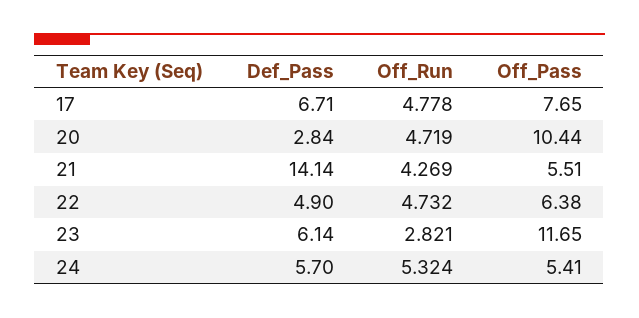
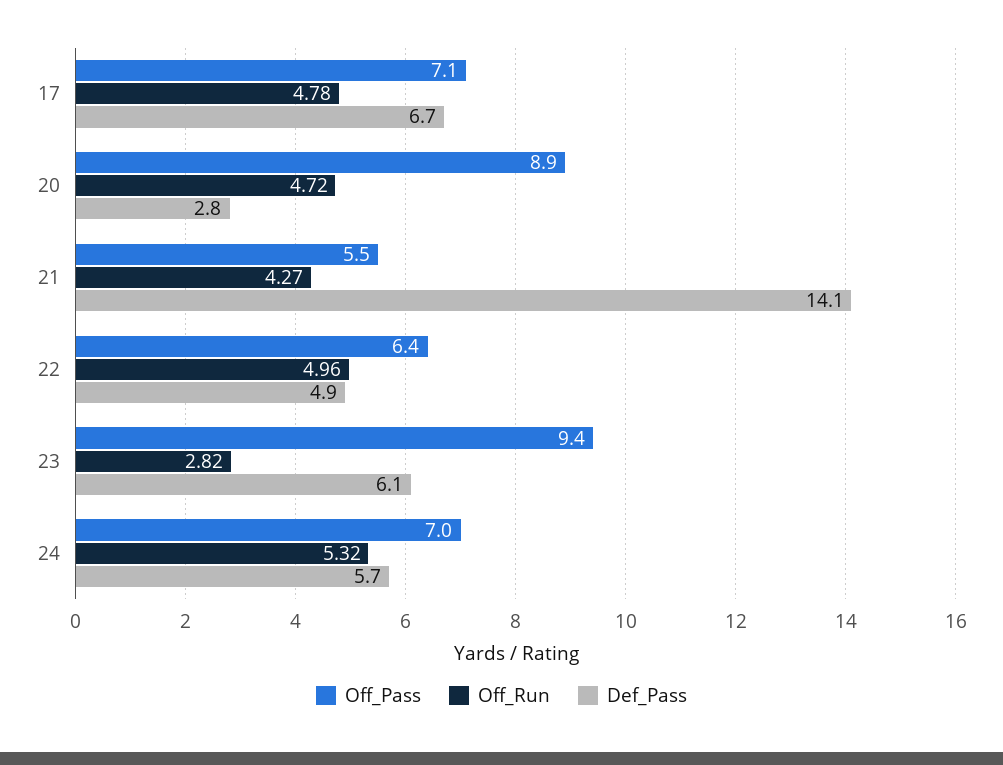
  {
    "Def_Pass": {
      "17": 6.71,
      "20": 2.84,
      "21": 14.14,
      "22": 4.9,
      "23": 6.14,
      "24": 5.7
    },
    "Off_Run": {
      "17": 4.778,
      "20": 4.719,
      "21": 4.269,
-     "22": 4.732,
+     "22": 4.96,
      "23": 2.821,
      "24": 5.324
    },
    "Off_Pass": {
-     "17": 7.65,
+     "17": 7.1,
-     "20": 10.44,
+     "20": 8.9,
      "21": 5.51,
      "22": 6.38,
-     "23": 11.65,
+     "23": 9.4,
-     "24": 5.41
+     "24": 7
    }
  }

